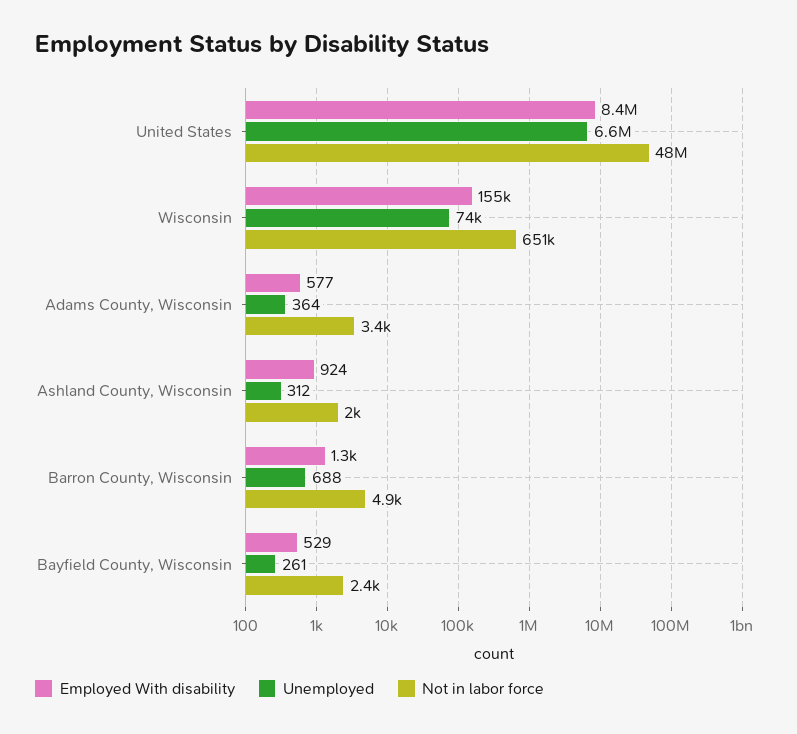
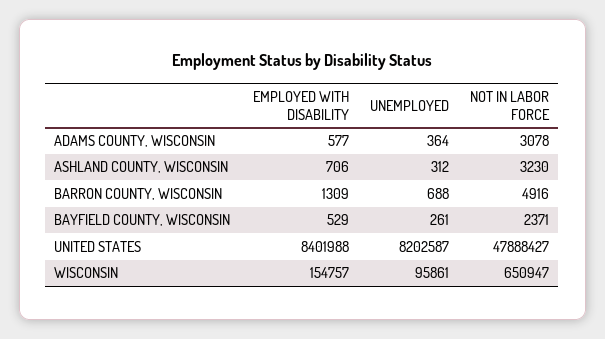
  {
    "Employed With disability": {
      "United States": 8401988,
      "Wisconsin": 154757,
      "Adams County, Wisconsin": 577,
-     "Ashland County, Wisconsin": 924,
+     "Ashland County, Wisconsin": 706,
      "Barron County, Wisconsin": 1309,
      "Bayfield County, Wisconsin": 529
    },
    "Unemployed": {
-     "United States": 6600000,
+     "United States": 8202587,
-     "Wisconsin": 74000,
+     "Wisconsin": 95861,
      "Adams County, Wisconsin": 364,
      "Ashland County, Wisconsin": 312,
      "Barron County, Wisconsin": 688,
      "Bayfield County, Wisconsin": 261
    },
    "Not in labor force": {
      "United States": 47888427,
      "Wisconsin": 650947,
-     "Adams County, Wisconsin": 3400,
+     "Adams County, Wisconsin": 3078,
-     "Ashland County, Wisconsin": 2000,
+     "Ashland County, Wisconsin": 3230,
      "Barron County, Wisconsin": 4916,
      "Bayfield County, Wisconsin": 2371
    }
  }

